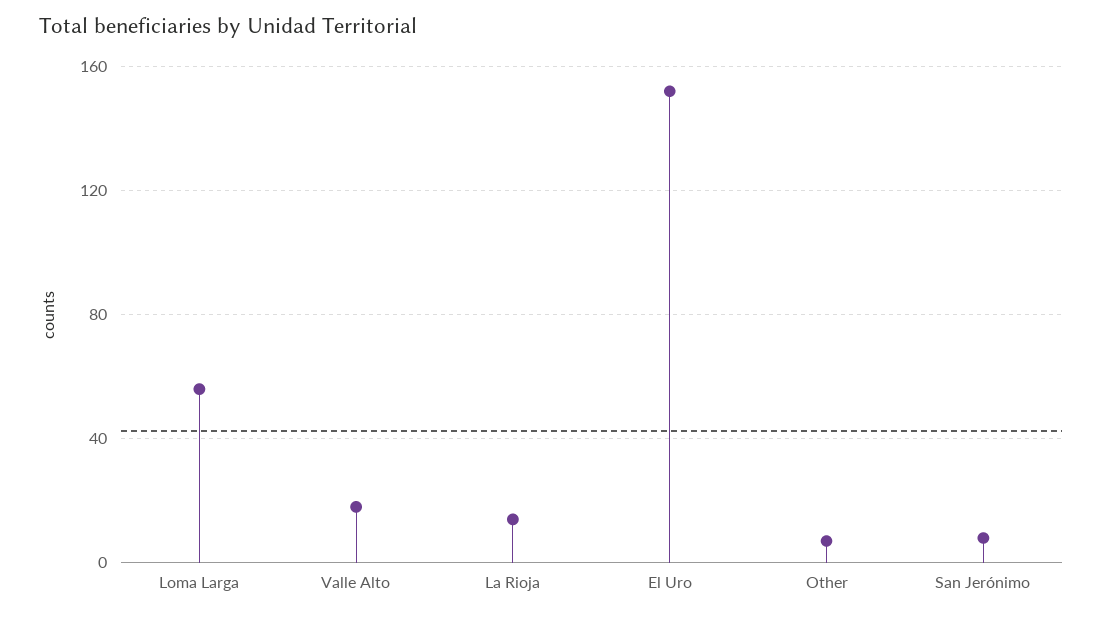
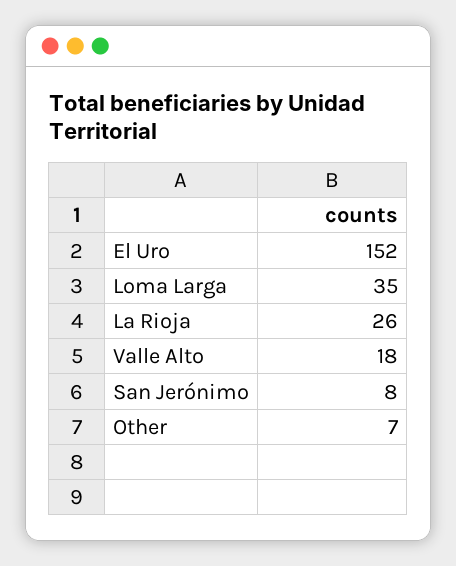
  {
-   "Loma Larga": 55,
+   "Loma Larga": 35,
    "Valle Alto": 18,
-   "La Rioja": 15,
+   "La Rioja": 26,
    "El Uro": 152,
    "Other": 7,
    "San Jerónimo": 8
  }

